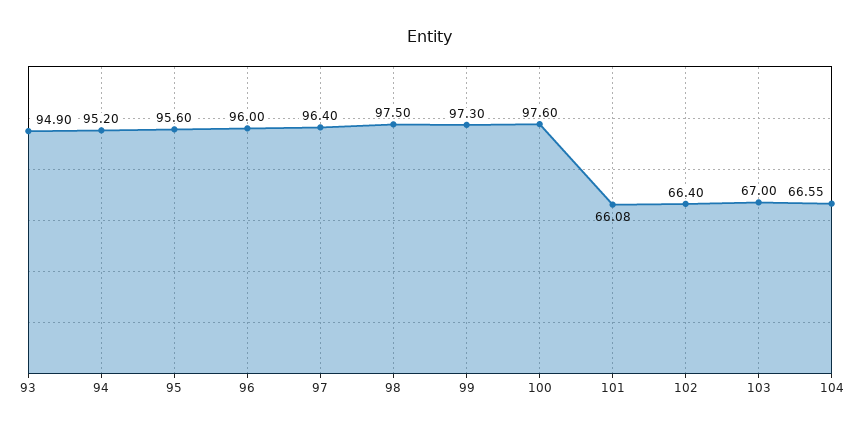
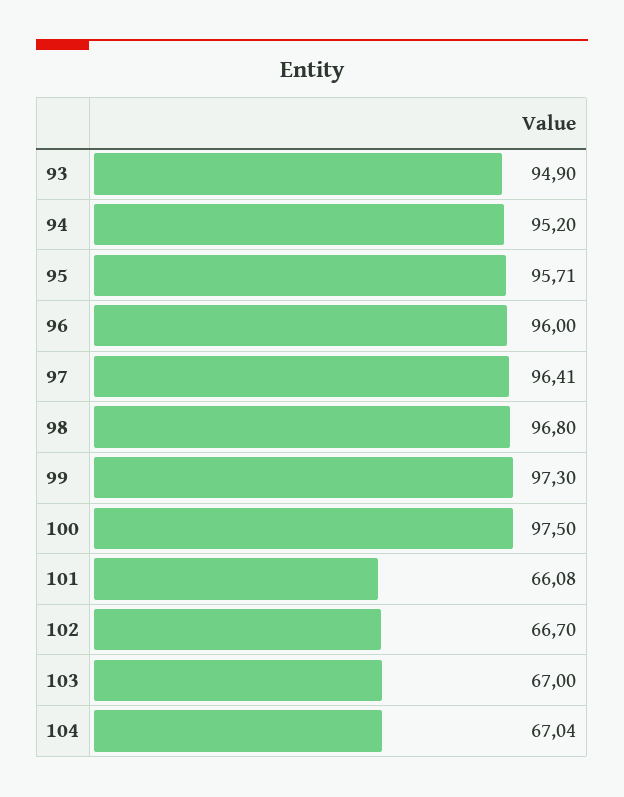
  {
    "93": 94.9,
    "94": 95.2,
-   "95": 95.6,
+   "95": 95.71,
    "96": 96,
-   "97": 96.4,
+   "97": 96.41,
-   "98": 97.5,
+   "98": 96.8,
    "99": 97.3,
-   "100": 97.6,
+   "100": 97.5,
    "101": 66.08,
-   "102": 66.4,
+   "102": 66.7,
    "103": 67,
-   "104": 66.55
+   "104": 67.04
  }

